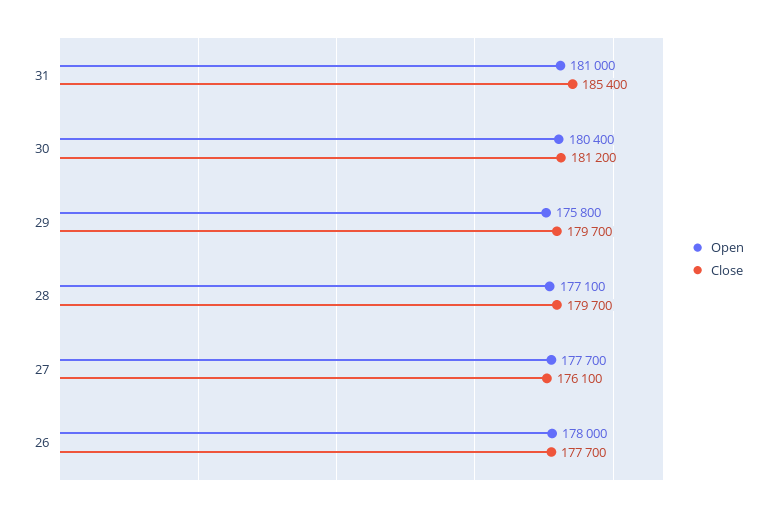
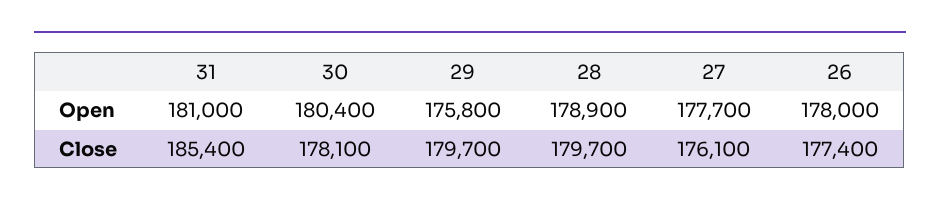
  {
    "Open": {
      "31": 181000,
      "30": 180400,
      "29": 175800,
-     "28": 177100,
+     "28": 178900,
      "27": 177700,
      "26": 178000
    },
    "Close": {
      "31": 185400,
-     "30": 181200,
+     "30": 178100,
      "29": 179700,
      "28": 179700,
      "27": 176100,
-     "26": 177700
+     "26": 177400
    }
  }

